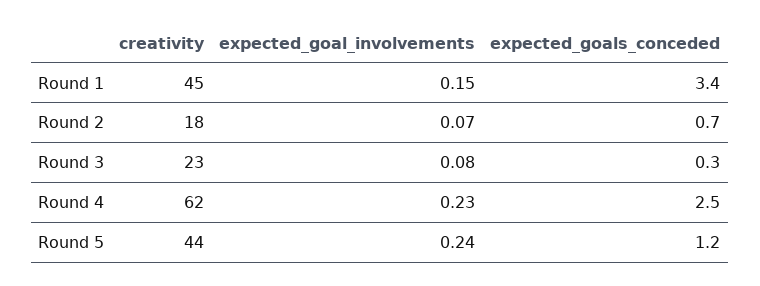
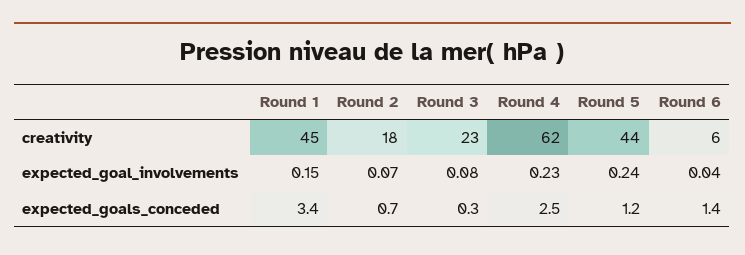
  {
    "creativity": {
      "Round 1": 45,
      "Round 2": 18,
      "Round 3": 23,
      "Round 4": 62,
-     "Round 5": 44
+     "Round 5": 44,
+     "Round 6": 6
    },
    "expected_goal_involvements": {
      "Round 1": 0.15,
      "Round 2": 0.07,
      "Round 3": 0.08,
      "Round 4": 0.23,
-     "Round 5": 0.24
+     "Round 5": 0.24,
+     "Round 6": 0.04
    },
    "expected_goals_conceded": {
      "Round 1": 3.4,
      "Round 2": 0.7,
      "Round 3": 0.3,
      "Round 4": 2.5,
-     "Round 5": 1.2
+     "Round 5": 1.2,
+     "Round 6": 1.4
    }
  }

